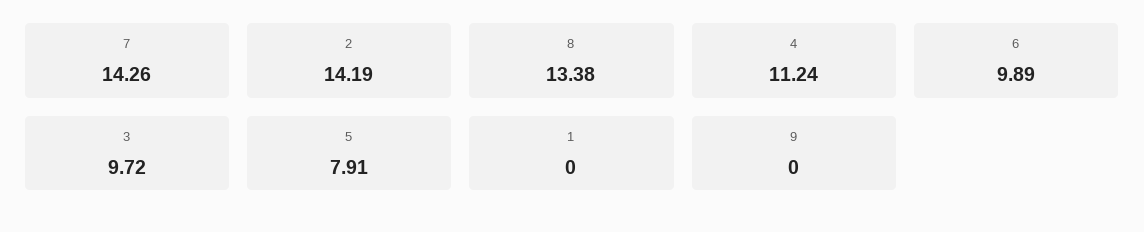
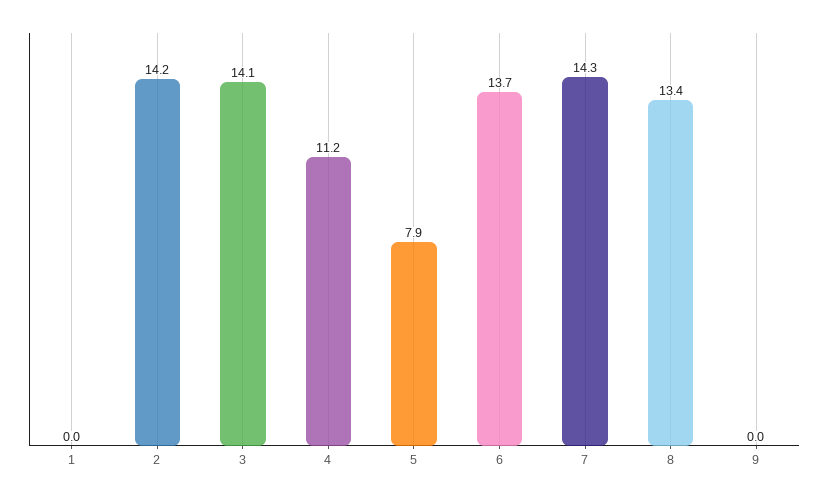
  {
    "7": 14.26,
    "2": 14.19,
    "8": 13.38,
    "4": 11.24,
-   "6": 9.89,
+   "6": 13.7,
-   "3": 9.72,
+   "3": 14.1,
    "5": 7.91,
    "1": 0,
    "9": 0
  }

